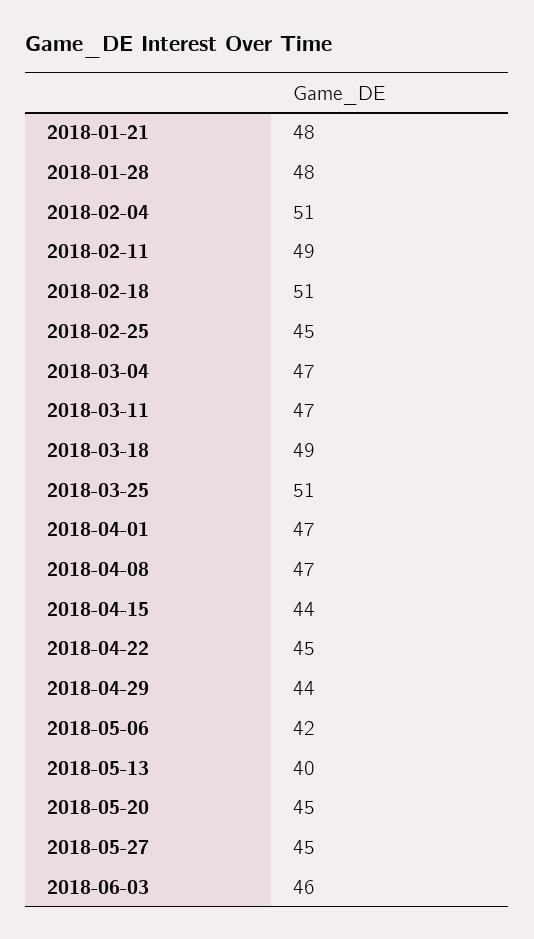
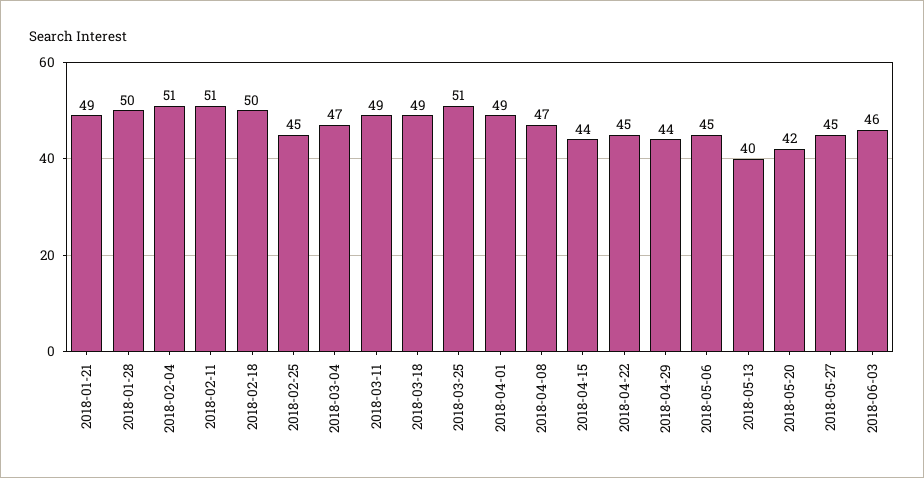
  {
-   "2018-01-21": 48,
+   "2018-01-21": 49,
-   "2018-01-28": 48,
+   "2018-01-28": 50,
    "2018-02-04": 51,
-   "2018-02-11": 49,
+   "2018-02-11": 51,
-   "2018-02-18": 51,
+   "2018-02-18": 50,
    "2018-02-25": 45,
    "2018-03-04": 47,
-   "2018-03-11": 47,
+   "2018-03-11": 49,
    "2018-03-18": 49,
    "2018-03-25": 51,
-   "2018-04-01": 47,
+   "2018-04-01": 49,
    "2018-04-08": 47,
    "2018-04-15": 44,
    "2018-04-22": 45,
    "2018-04-29": 44,
-   "2018-05-06": 42,
+   "2018-05-06": 45,
    "2018-05-13": 40,
-   "2018-05-20": 45,
+   "2018-05-20": 42,
    "2018-05-27": 45,
    "2018-06-03": 46
  }

